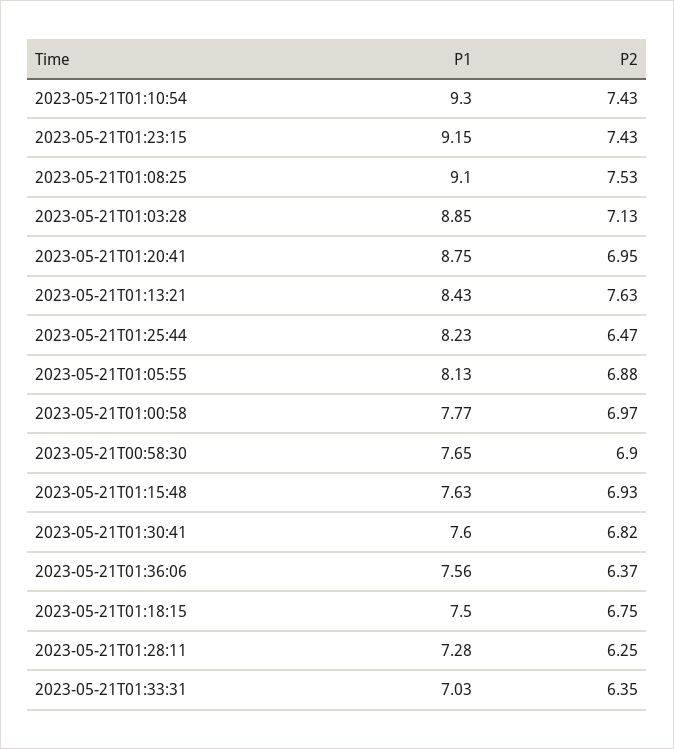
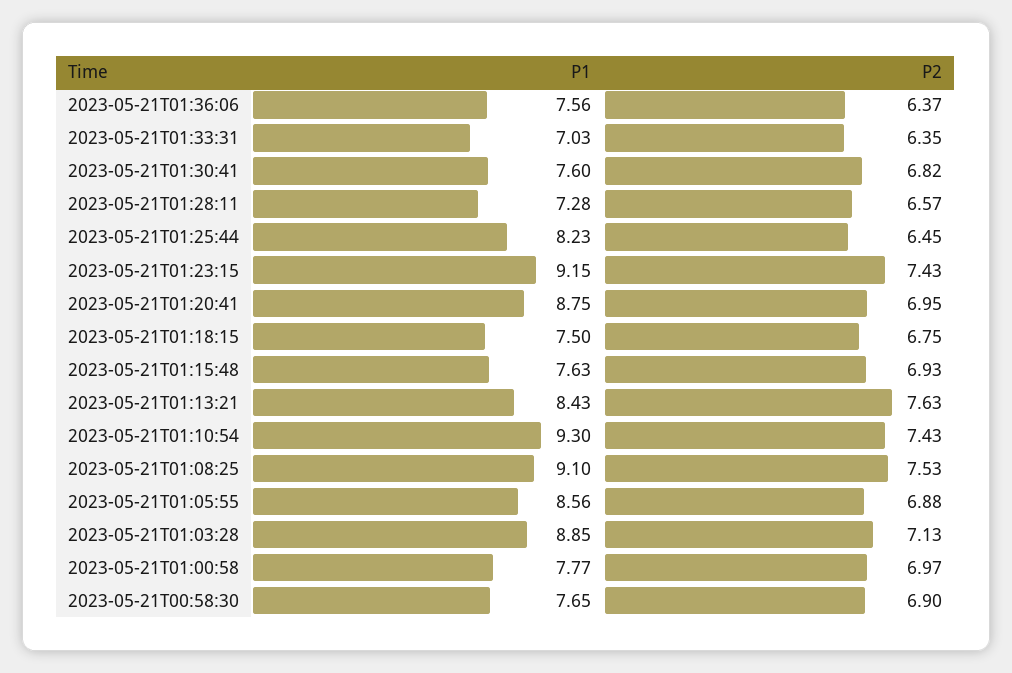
  {
    "P1": {
      "2023-05-21T01:10:54": 9.3,
      "2023-05-21T01:23:15": 9.15,
      "2023-05-21T01:08:25": 9.1,
      "2023-05-21T01:03:28": 8.85,
      "2023-05-21T01:20:41": 8.75,
      "2023-05-21T01:13:21": 8.43,
      "2023-05-21T01:25:44": 8.23,
-     "2023-05-21T01:05:55": 8.13,
+     "2023-05-21T01:05:55": 8.56,
      "2023-05-21T01:00:58": 7.77,
      "2023-05-21T00:58:30": 7.65,
      "2023-05-21T01:15:48": 7.63,
      "2023-05-21T01:30:41": 7.6,
      "2023-05-21T01:36:06": 7.56,
      "2023-05-21T01:18:15": 7.5,
      "2023-05-21T01:28:11": 7.28,
      "2023-05-21T01:33:31": 7.03
    },
    "P2": {
      "2023-05-21T01:10:54": 7.43,
      "2023-05-21T01:23:15": 7.43,
      "2023-05-21T01:08:25": 7.53,
      "2023-05-21T01:03:28": 7.13,
      "2023-05-21T01:20:41": 6.95,
      "2023-05-21T01:13:21": 7.63,
-     "2023-05-21T01:25:44": 6.47,
+     "2023-05-21T01:25:44": 6.45,
      "2023-05-21T01:05:55": 6.88,
      "2023-05-21T01:00:58": 6.97,
      "2023-05-21T00:58:30": 6.9,
      "2023-05-21T01:15:48": 6.93,
      "2023-05-21T01:30:41": 6.82,
      "2023-05-21T01:36:06": 6.37,
      "2023-05-21T01:18:15": 6.75,
-     "2023-05-21T01:28:11": 6.25,
+     "2023-05-21T01:28:11": 6.57,
      "2023-05-21T01:33:31": 6.35
    }
  }

